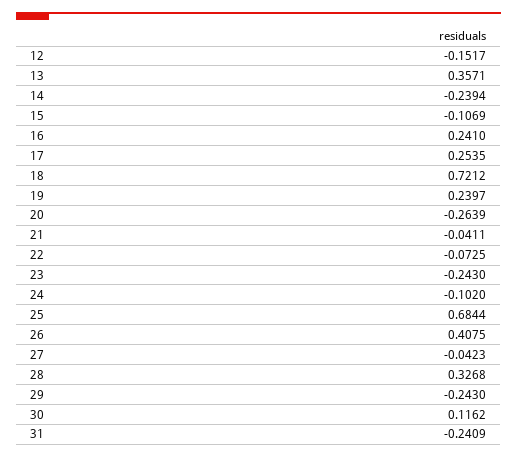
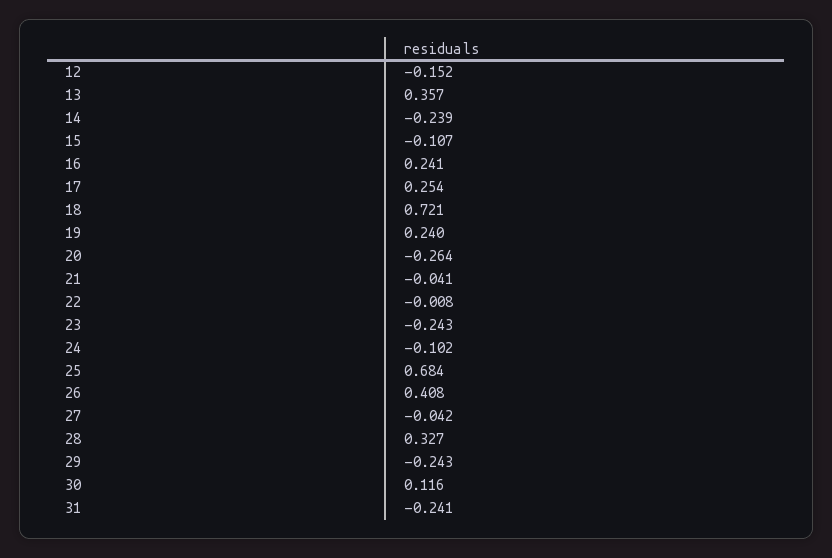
  {
    "12": -0.1517,
    "13": 0.3571,
    "14": -0.2394,
    "15": -0.1069,
    "16": 0.241,
    "17": 0.2535,
    "18": 0.7212,
    "19": 0.2397,
    "20": -0.2639,
    "21": -0.0411,
-   "22": -0.0725,
+   "22": -0.008,
    "23": -0.243,
    "24": -0.102,
    "25": 0.6844,
    "26": 0.4075,
    "27": -0.0423,
    "28": 0.3268,
    "29": -0.243,
    "30": 0.1162,
    "31": -0.2409
  }

